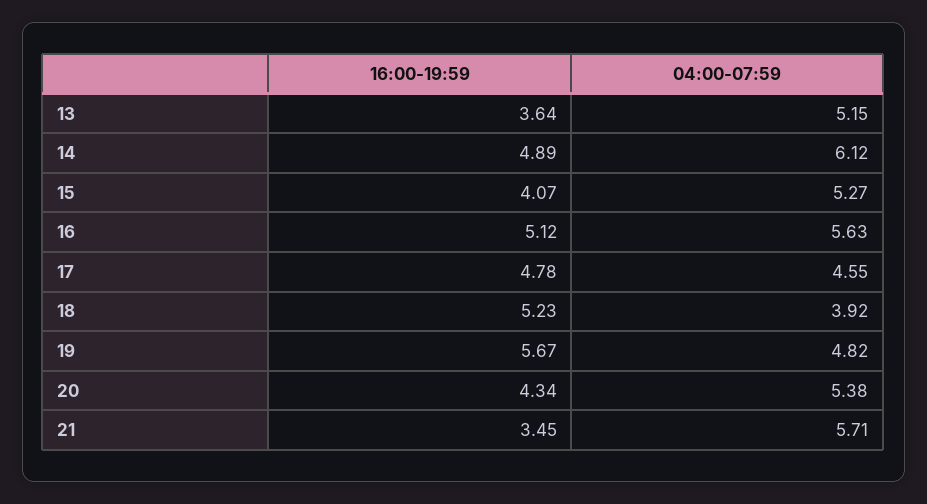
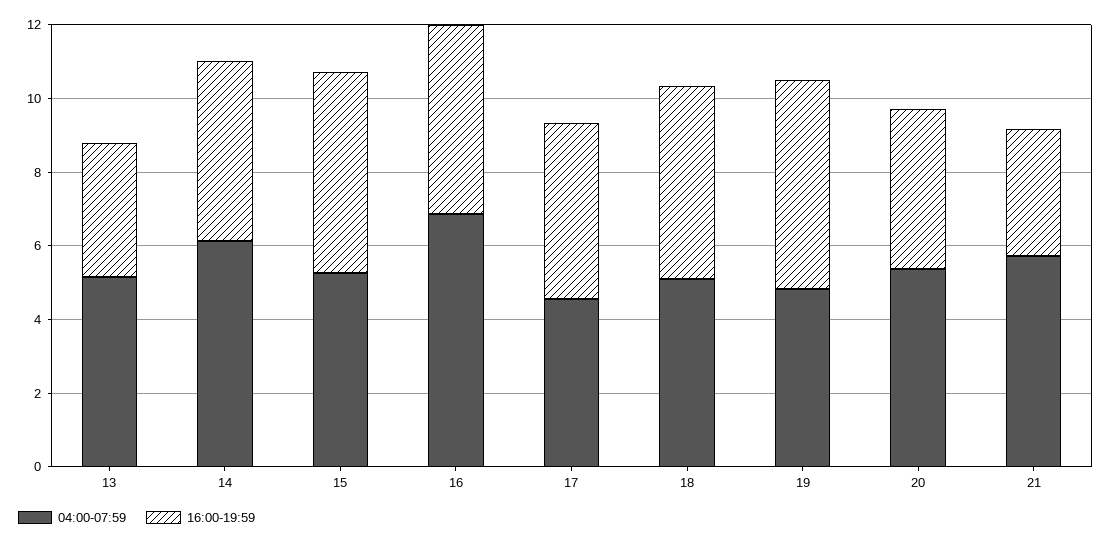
  {
    "16:00-19:59": {
      "13": 3.64,
      "14": 4.89,
-     "15": 4.07,
+     "15": 5.5,
      "16": 5.12,
      "17": 4.78,
      "18": 5.23,
      "19": 5.67,
      "20": 4.34,
      "21": 3.45
    },
    "04:00-07:59": {
      "13": 5.15,
      "14": 6.12,
      "15": 5.27,
-     "16": 5.63,
+     "16": 7,
      "17": 4.55,
-     "18": 3.92,
+     "18": 5,
      "19": 4.82,
      "20": 5.38,
      "21": 5.71
    }
  }

